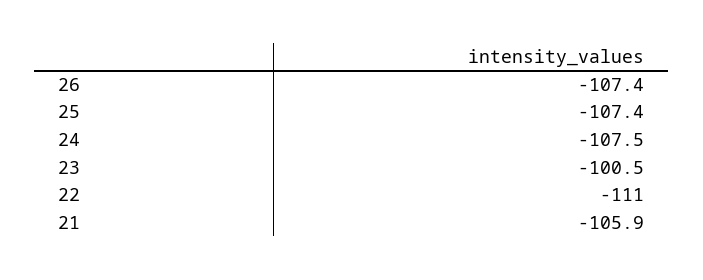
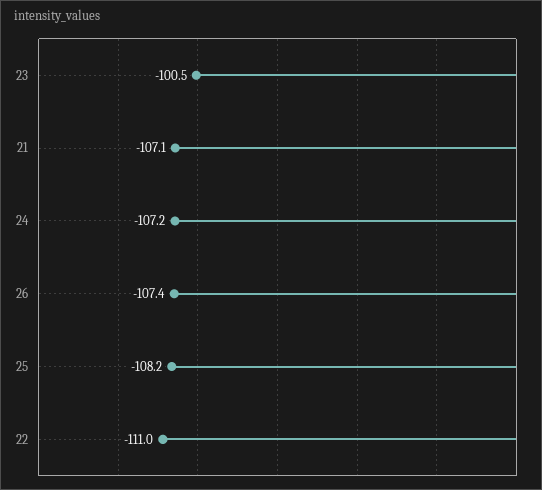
  {
    "26": -107.4,
-   "25": -107.4,
+   "25": -108.2,
-   "24": -107.5,
+   "24": -107.2,
    "23": -100.5,
    "22": -111,
-   "21": -105.9
+   "21": -107.1
  }

